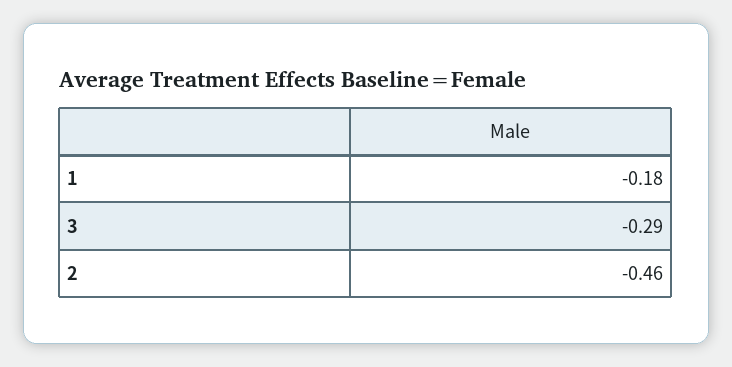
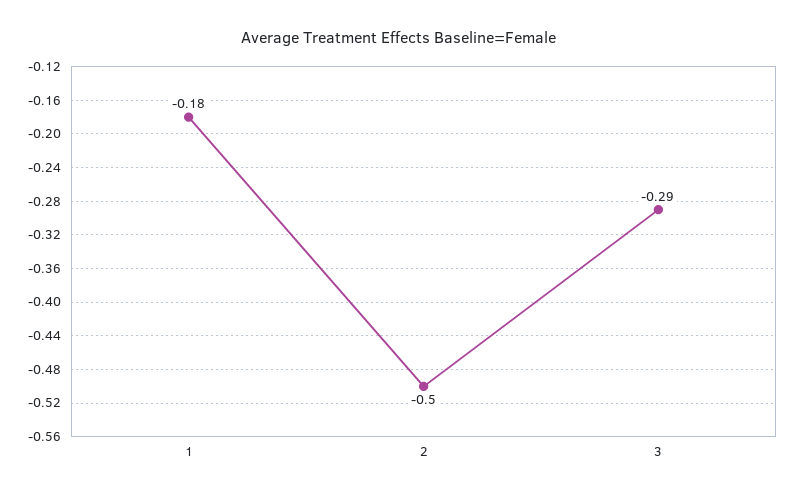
  {
    "1": -0.18,
    "3": -0.29,
-   "2": -0.46
+   "2": -0.5
  }

